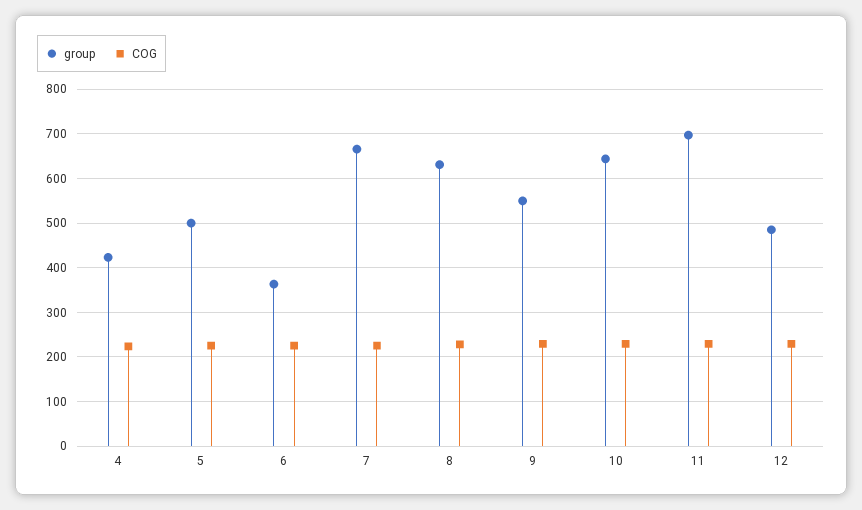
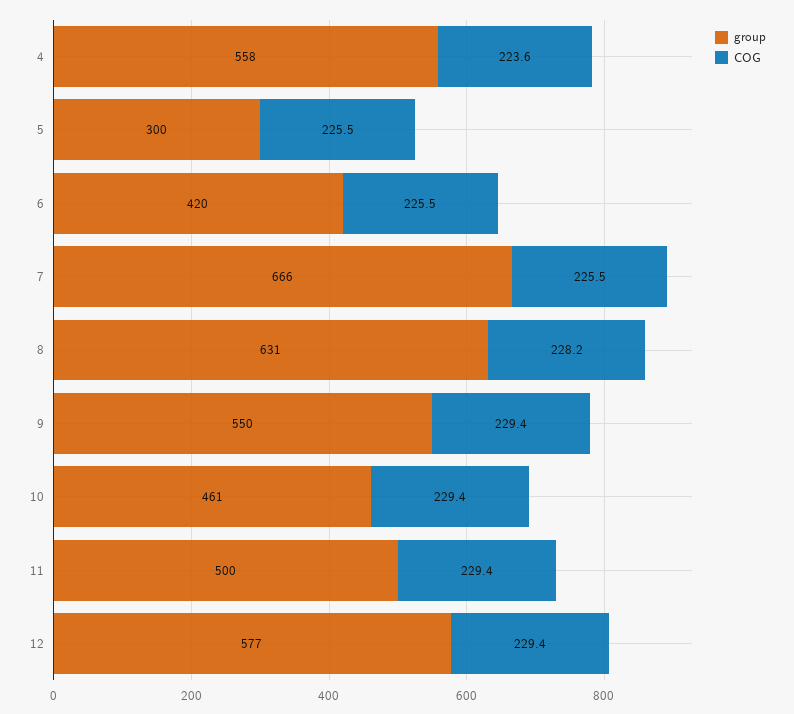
  {
    "group": {
-     "4": 420,
+     "4": 558,
-     "5": 500,
+     "5": 300,
-     "6": 360,
+     "6": 420,
      "7": 666,
      "8": 631,
      "9": 550,
-     "10": 640,
+     "10": 461,
-     "11": 700,
+     "11": 500,
-     "12": 480
+     "12": 577
    },
    "COG": {
      "4": 223.6,
      "5": 225.5,
      "6": 225.5,
      "7": 225.5,
      "8": 228.2,
      "9": 229.4,
      "10": 229.4,
      "11": 229.4,
      "12": 229.4
    }
  }

